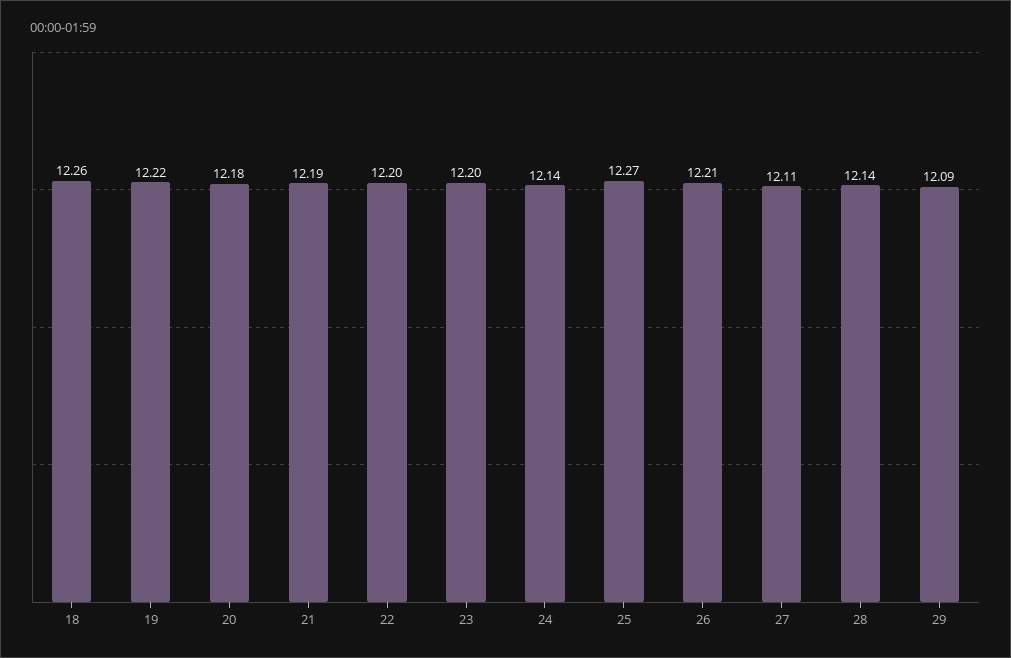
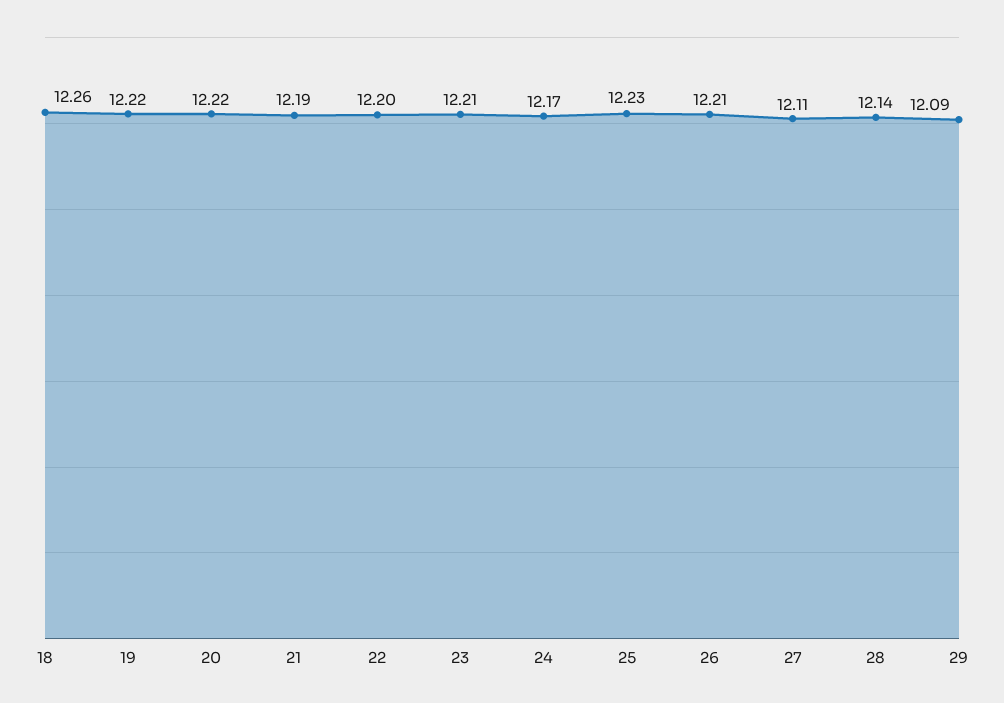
  {
    "18": 12.26,
    "19": 12.22,
-   "20": 12.18,
+   "20": 12.22,
    "21": 12.19,
    "22": 12.2,
-   "23": 12.2,
+   "23": 12.21,
-   "24": 12.14,
+   "24": 12.17,
-   "25": 12.27,
+   "25": 12.23,
    "26": 12.21,
    "27": 12.11,
    "28": 12.14,
    "29": 12.09
  }

